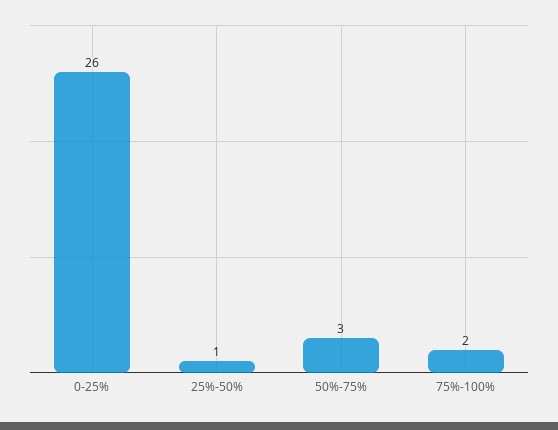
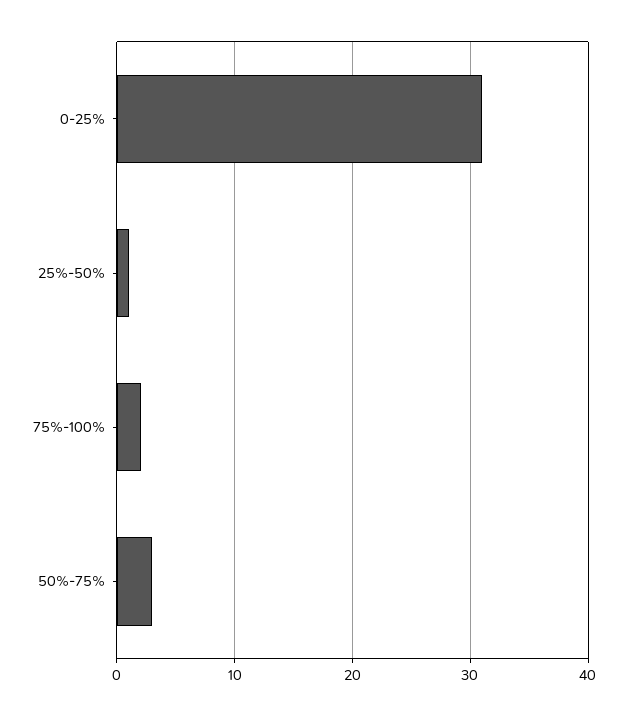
  {
-   "0-25%": 26,
+   "0-25%": 31,
    "25%-50%": 1,
    "50%-75%": 3,
    "75%-100%": 2
  }

